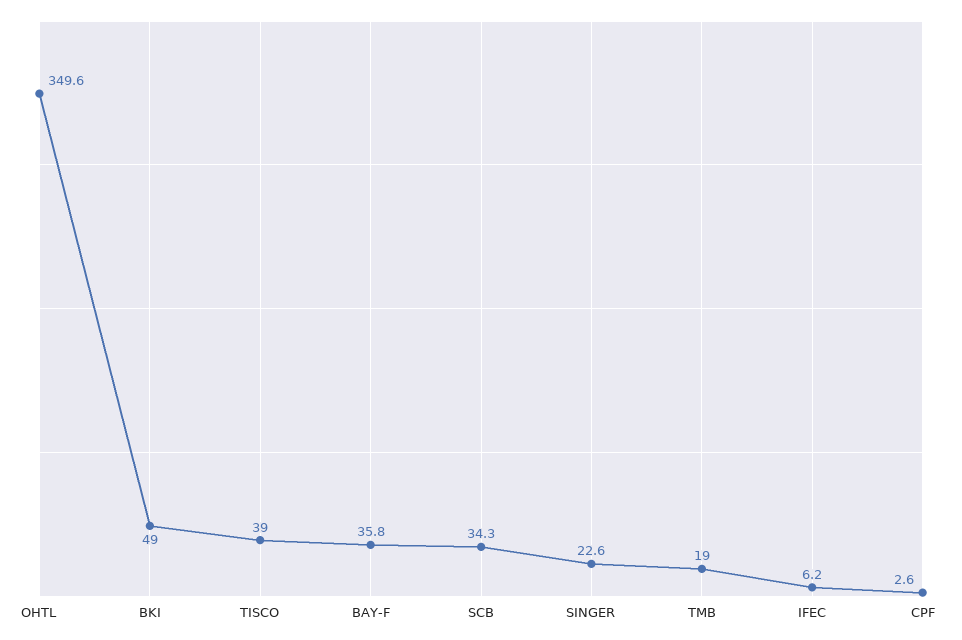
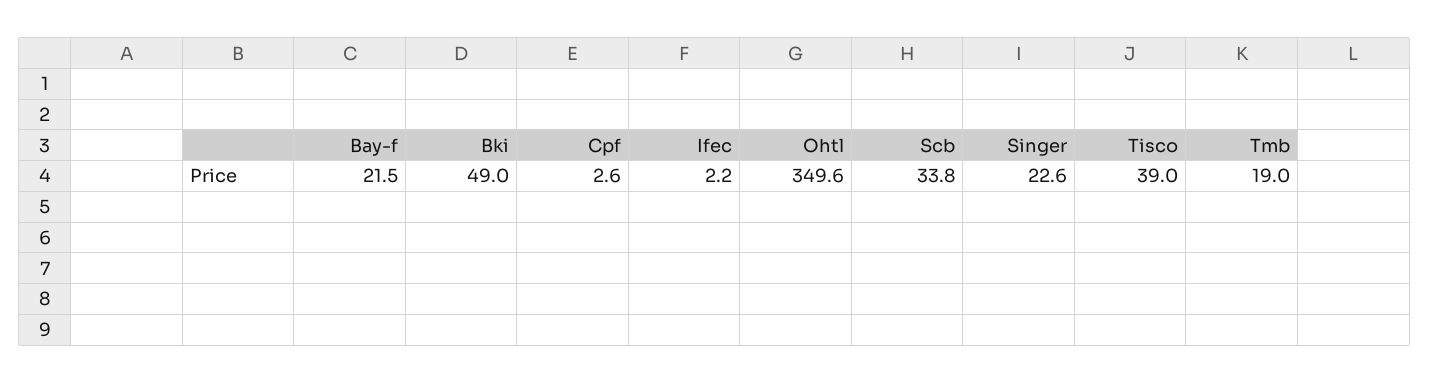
  {
    "OHTL": 349.6,
    "BKI": 49,
    "TISCO": 39,
-   "BAY-F": 35.8,
+   "BAY-F": 21.5,
-   "SCB": 34.3,
+   "SCB": 33.8,
    "SINGER": 22.6,
    "TMB": 19,
-   "IFEC": 6.2,
+   "IFEC": 2.2,
    "CPF": 2.6
  }

